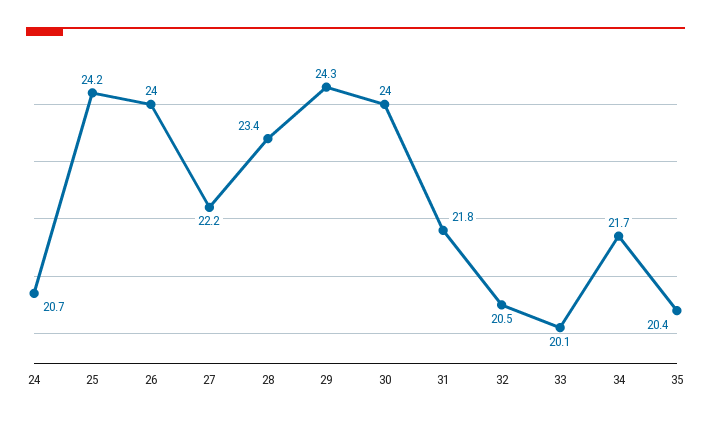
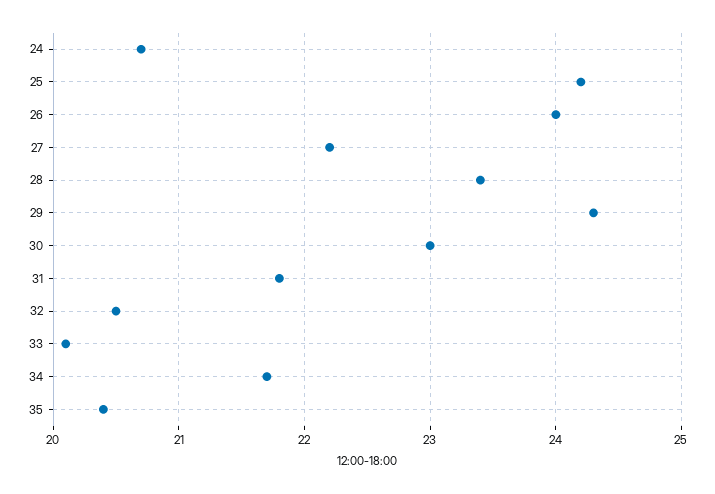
  {
    "24": 20.7,
    "25": 24.2,
    "26": 24,
    "27": 22.2,
    "28": 23.4,
    "29": 24.3,
-   "30": 24,
+   "30": 23,
    "31": 21.8,
    "32": 20.5,
    "33": 20.1,
    "34": 21.7,
    "35": 20.4
  }

